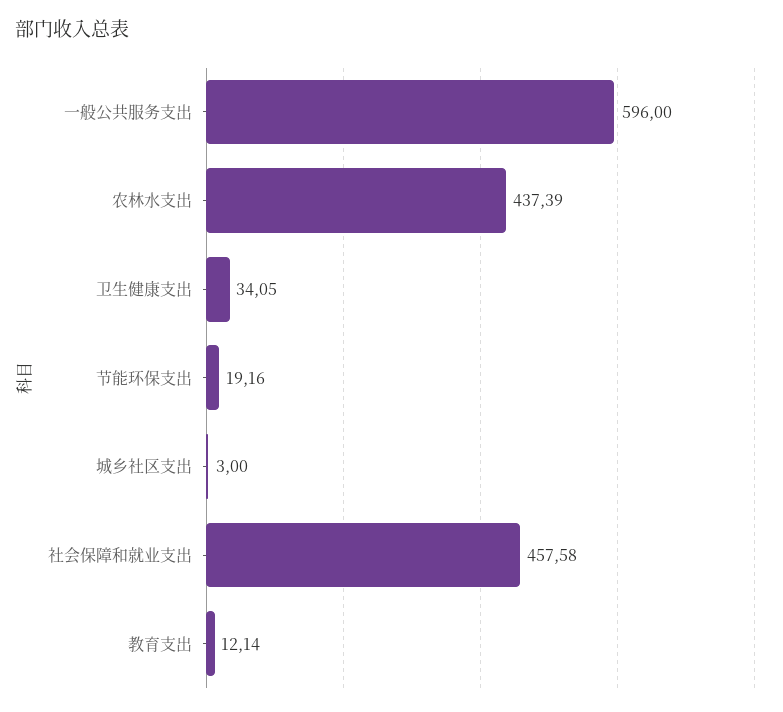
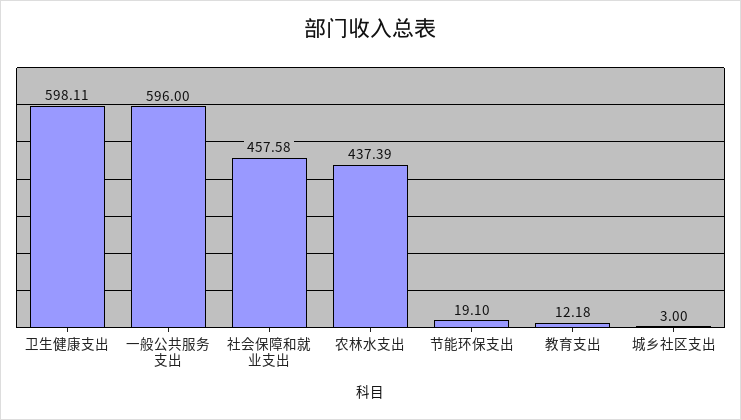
  {
    "一般公共服务支出": 596,
    "农林水支出": 437.39,
-   "卫生健康支出": 34.05,
+   "卫生健康支出": 598.11,
-   "节能环保支出": 19.16,
+   "节能环保支出": 19.1,
    "城乡社区支出": 3,
    "社会保障和就业支出": 457.58,
-   "教育支出": 12.14
+   "教育支出": 12.18
  }

